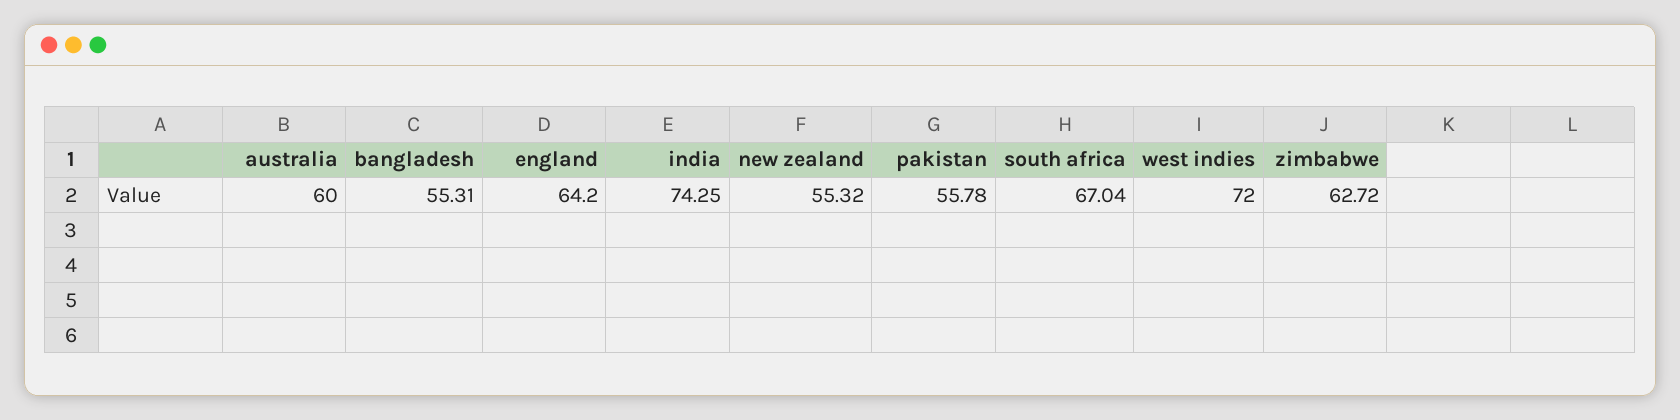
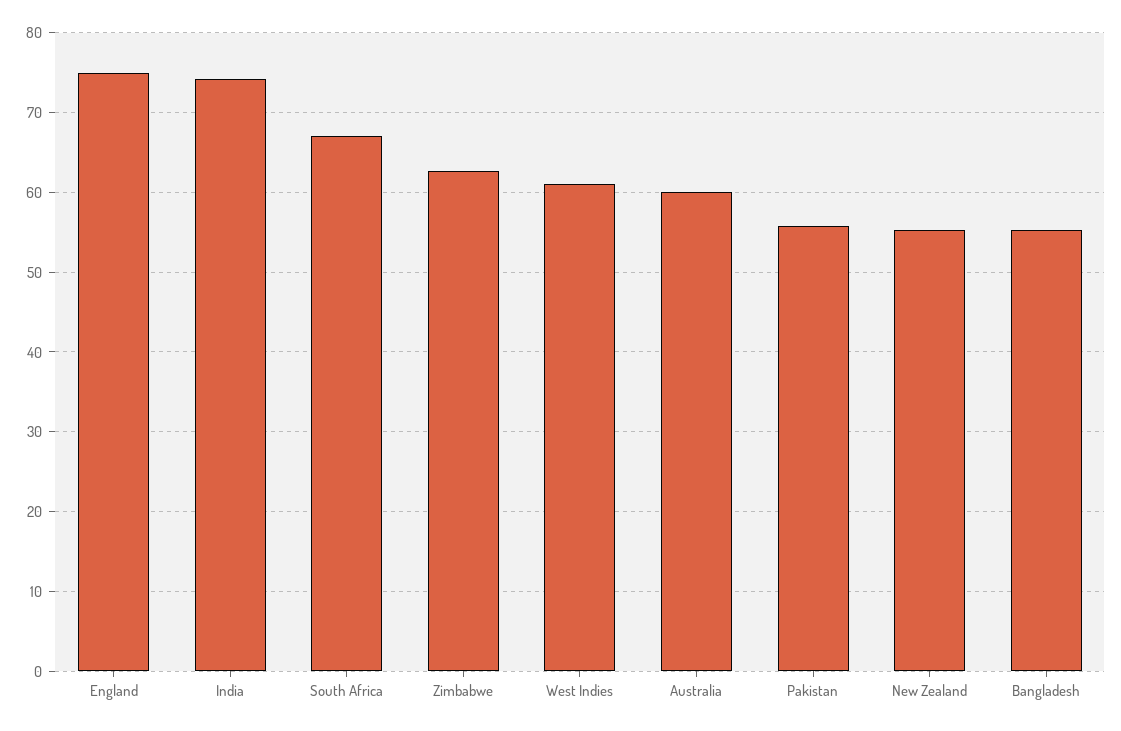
  {
    "australia": 60,
    "bangladesh": 55.31,
-   "england": 64.2,
+   "england": 75,
    "india": 74.25,
    "new zealand": 55.32,
    "pakistan": 55.78,
    "south africa": 67.04,
-   "west indies": 72,
+   "west indies": 61,
    "zimbabwe": 62.72
  }

